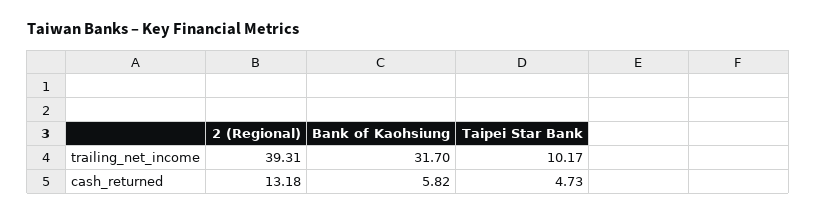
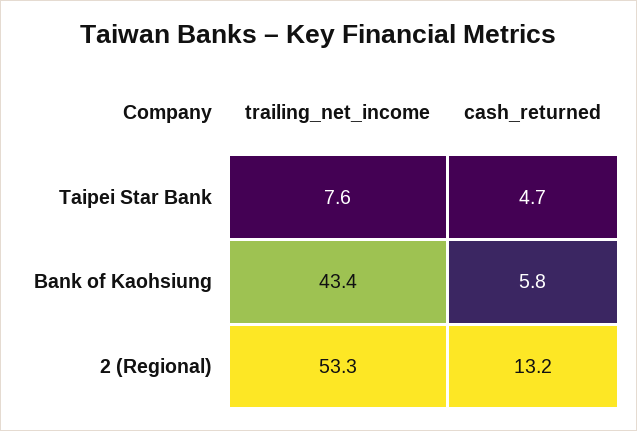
  {
    "2 (Regional)": {
-     "trailing_net_income": 39.31,
+     "trailing_net_income": 53.3,
      "cash_returned": 13.18
    },
    "Bank of Kaohsiung": {
-     "trailing_net_income": 31.7,
+     "trailing_net_income": 43.4,
      "cash_returned": 5.82
    },
    "Taipei Star Bank": {
-     "trailing_net_income": 10.17,
+     "trailing_net_income": 7.6,
      "cash_returned": 4.73
    }
  }

